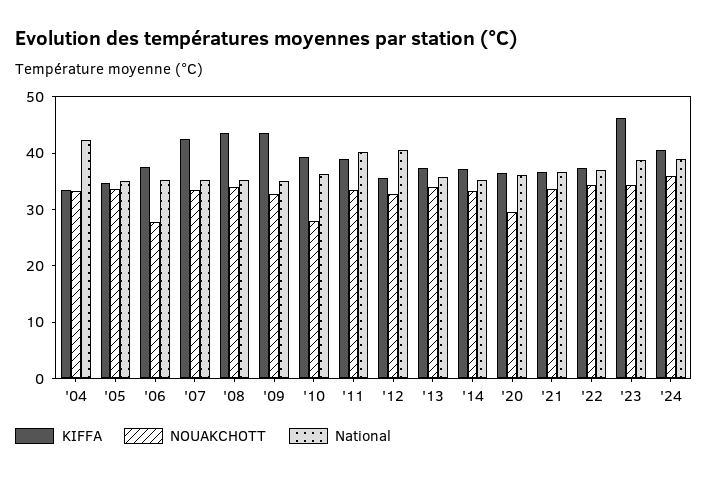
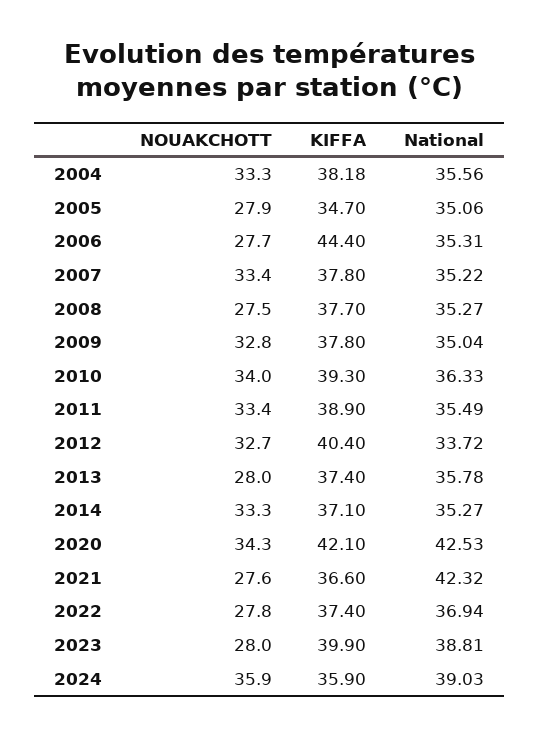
  {
    "KIFFA": {
-     "'04": 34,
+     "'04": 38.18,
      "'05": 34.7,
-     "'06": 38,
+     "'06": 44.4,
-     "'07": 42,
+     "'07": 37.8,
-     "'08": 44,
+     "'08": 37.7,
-     "'09": 44,
+     "'09": 37.8,
      "'10": 39.3,
      "'11": 38.9,
-     "'12": 36,
+     "'12": 40.4,
      "'13": 37.4,
      "'14": 37.1,
-     "'20": 36,
+     "'20": 42.1,
      "'21": 36.6,
      "'22": 37.4,
-     "'23": 46,
+     "'23": 39.9,
-     "'24": 40
+     "'24": 35.9
    },
    "NOUAKCHOTT": {
      "'04": 33.3,
-     "'05": 34,
+     "'05": 27.9,
      "'06": 27.7,
      "'07": 33.4,
-     "'08": 34,
+     "'08": 27.5,
      "'09": 32.8,
-     "'10": 28,
+     "'10": 34,
      "'11": 33.4,
      "'12": 32.7,
-     "'13": 34,
+     "'13": 28,
      "'14": 33.3,
-     "'20": 30,
+     "'20": 34.3,
-     "'21": 34,
+     "'21": 27.6,
-     "'22": 34,
+     "'22": 27.8,
-     "'23": 34,
+     "'23": 28,
      "'24": 35.9
    },
    "National": {
-     "'04": 42,
+     "'04": 35.56,
      "'05": 35.06,
      "'06": 35.31,
      "'07": 35.22,
      "'08": 35.27,
      "'09": 35.04,
      "'10": 36.33,
-     "'11": 40,
+     "'11": 35.49,
-     "'12": 40,
+     "'12": 33.72,
      "'13": 35.78,
      "'14": 35.27,
-     "'20": 36,
+     "'20": 42.53,
-     "'21": 36,
+     "'21": 42.32,
      "'22": 36.94,
      "'23": 38.81,
      "'24": 39.03
    }
  }

